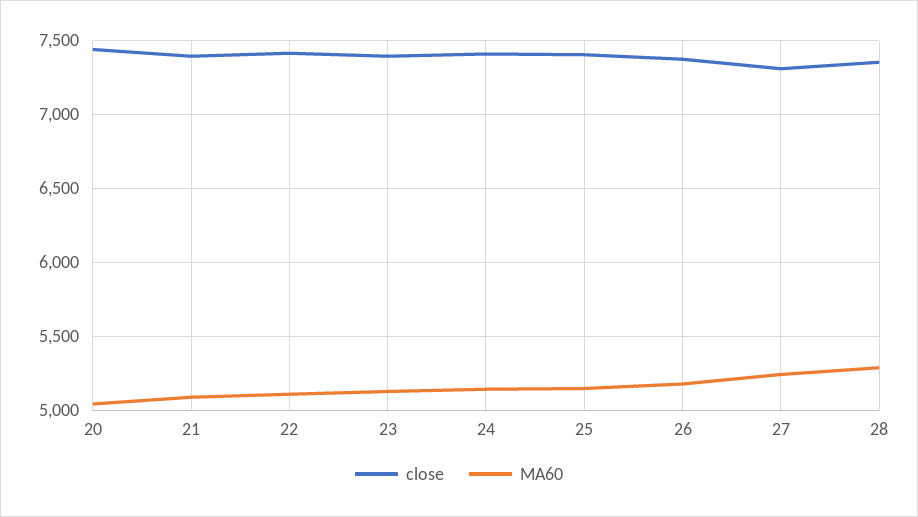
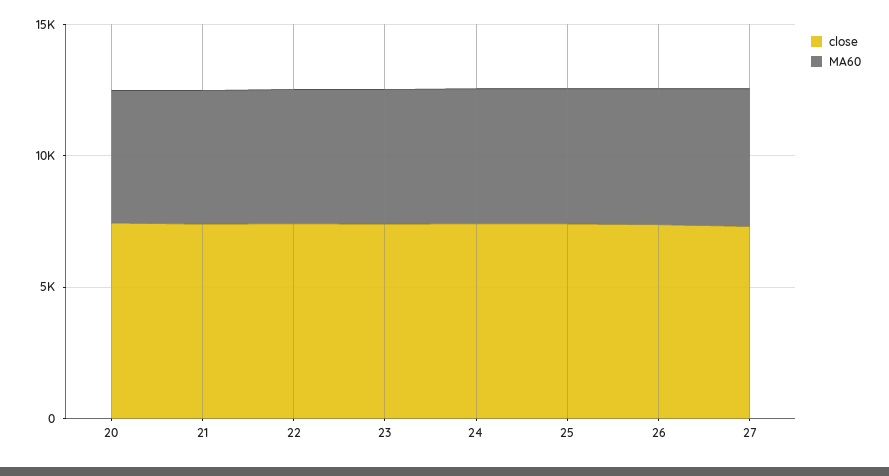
  {
    "close": {
      "20": 7450,
      "21": 7400,
      "22": 7400,
      "23": 7400,
      "24": 7400,
      "25": 7400,
      "26": 7400,
-     "27": 7300,
+     "27": 7300
-     "28": 7350
    },
    "MA60": {
      "20": 5050,
      "21": 5100,
      "22": 5100,
      "23": 5150,
      "24": 5150,
      "25": 5150,
      "26": 5200,
-     "27": 5250,
+     "27": 5250
-     "28": 5300
    }
  }

